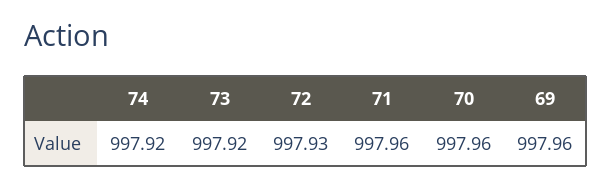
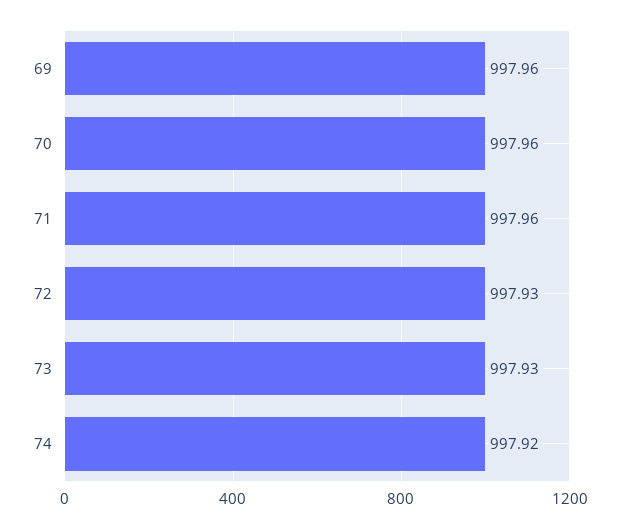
  {
    "74": 997.92,
-   "73": 997.92,
+   "73": 997.93,
    "72": 997.93,
    "71": 997.96,
    "70": 997.96,
    "69": 997.96
  }

